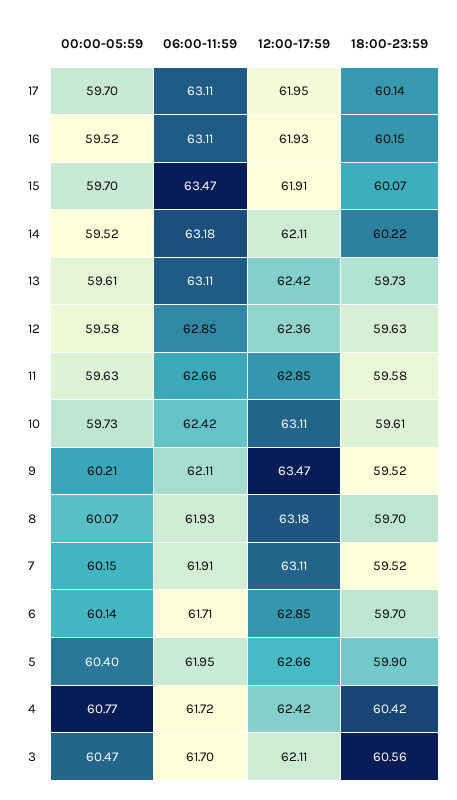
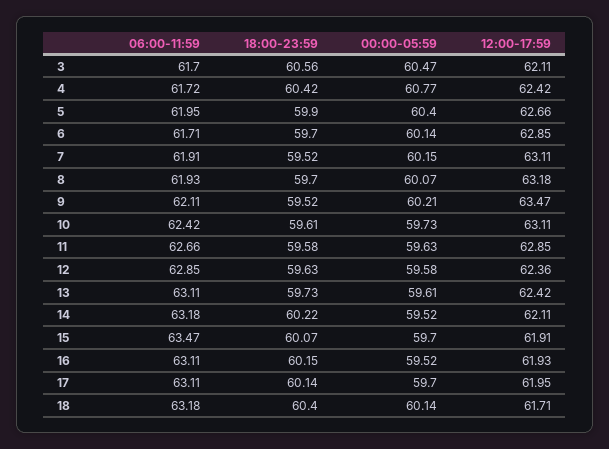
  {
    "00:00-05:59": {
      "17": 59.7,
      "16": 59.52,
      "15": 59.7,
      "14": 59.52,
      "13": 59.61,
      "12": 59.58,
      "11": 59.63,
      "10": 59.73,
      "9": 60.21,
      "8": 60.07,
      "7": 60.15,
      "6": 60.14,
      "5": 60.4,
      "4": 60.77,
-     "3": 60.47
+     "3": 60.47,
+     "18": 60.14
    },
    "06:00-11:59": {
      "17": 63.11,
      "16": 63.11,
      "15": 63.47,
      "14": 63.18,
      "13": 63.11,
      "12": 62.85,
      "11": 62.66,
      "10": 62.42,
      "9": 62.11,
      "8": 61.93,
      "7": 61.91,
      "6": 61.71,
      "5": 61.95,
      "4": 61.72,
-     "3": 61.7
+     "3": 61.7,
+     "18": 63.18
    },
    "12:00-17:59": {
      "17": 61.95,
      "16": 61.93,
      "15": 61.91,
      "14": 62.11,
      "13": 62.42,
      "12": 62.36,
      "11": 62.85,
      "10": 63.11,
      "9": 63.47,
      "8": 63.18,
      "7": 63.11,
      "6": 62.85,
      "5": 62.66,
      "4": 62.42,
-     "3": 62.11
+     "3": 62.11,
+     "18": 61.71
    },
    "18:00-23:59": {
      "17": 60.14,
      "16": 60.15,
      "15": 60.07,
      "14": 60.22,
      "13": 59.73,
      "12": 59.63,
      "11": 59.58,
      "10": 59.61,
      "9": 59.52,
      "8": 59.7,
      "7": 59.52,
      "6": 59.7,
      "5": 59.9,
      "4": 60.42,
-     "3": 60.56
+     "3": 60.56,
+     "18": 60.4
    }
  }

